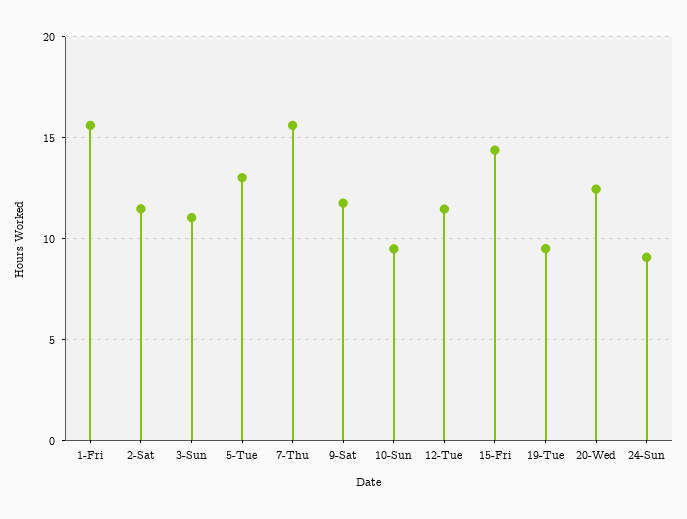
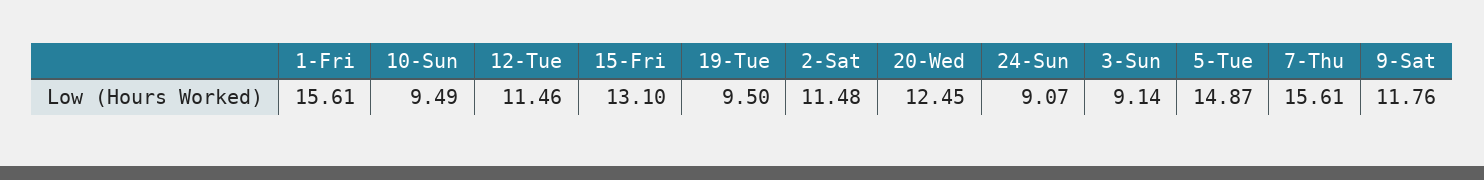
  {
    "1-Fri": 15.61,
    "2-Sat": 11.48,
-   "3-Sun": 11,
+   "3-Sun": 9.14,
-   "5-Tue": 13,
+   "5-Tue": 14.87,
    "7-Thu": 15.61,
    "9-Sat": 11.76,
    "10-Sun": 9.49,
    "12-Tue": 11.46,
-   "15-Fri": 14.5,
+   "15-Fri": 13.1,
    "19-Tue": 9.5,
    "20-Wed": 12.45,
    "24-Sun": 9.07
  }

